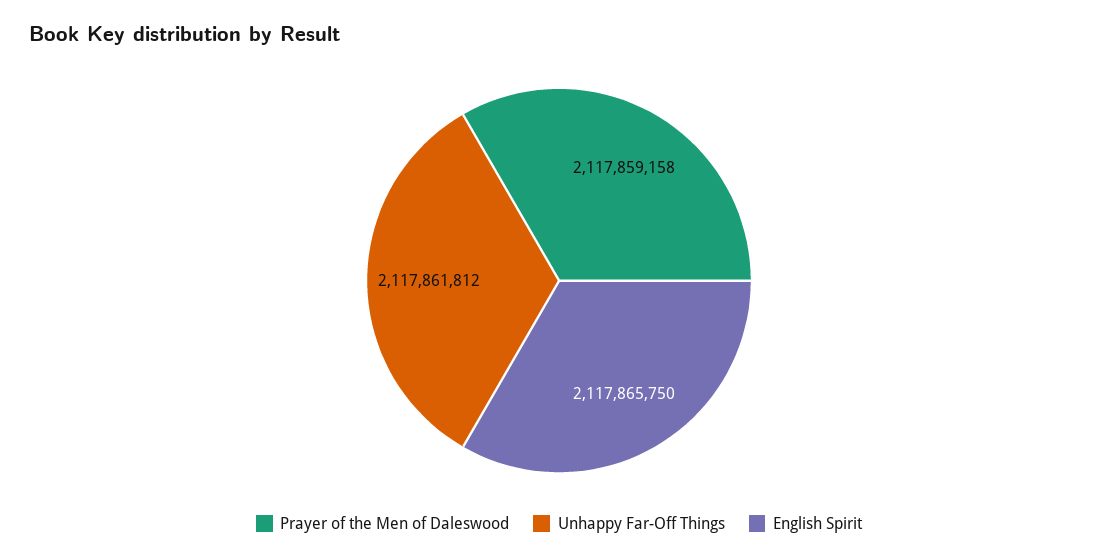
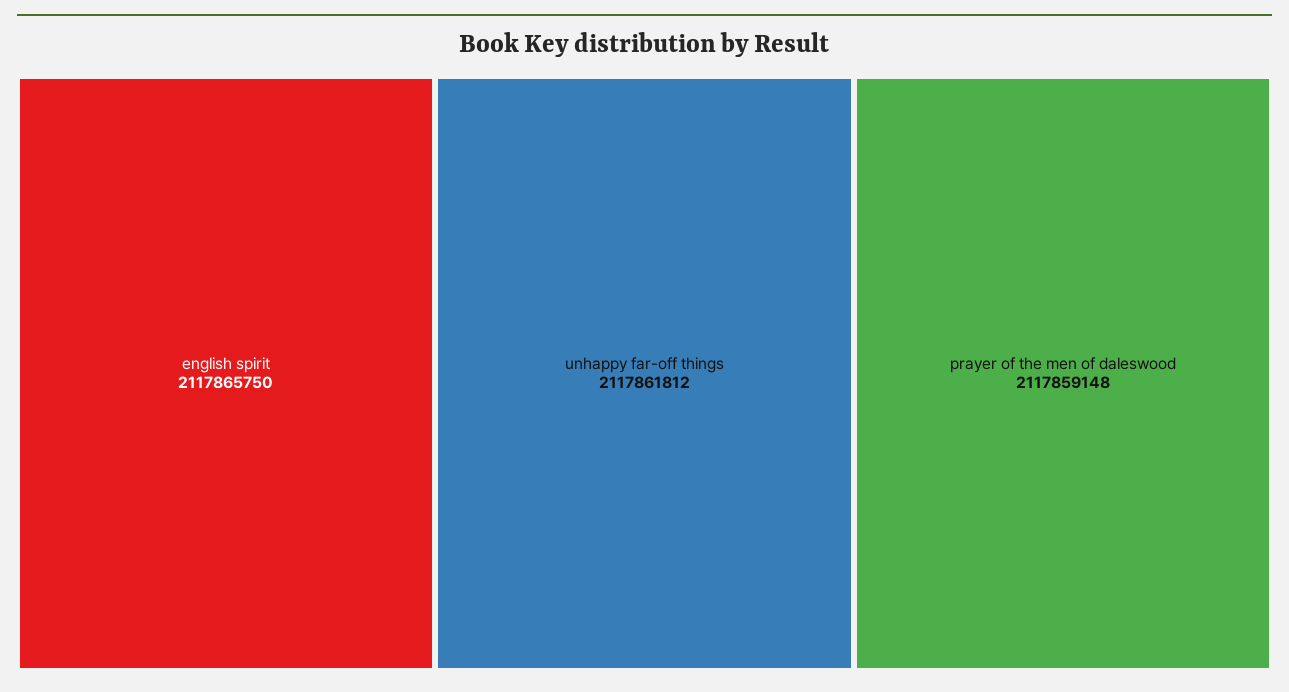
  {
-   "Prayer of the Men of Daleswood": 2117859158,
+   "Prayer of the Men of Daleswood": 2117859148,
    "Unhappy Far-Off Things": 2117861812,
    "English Spirit": 2117865750
  }

